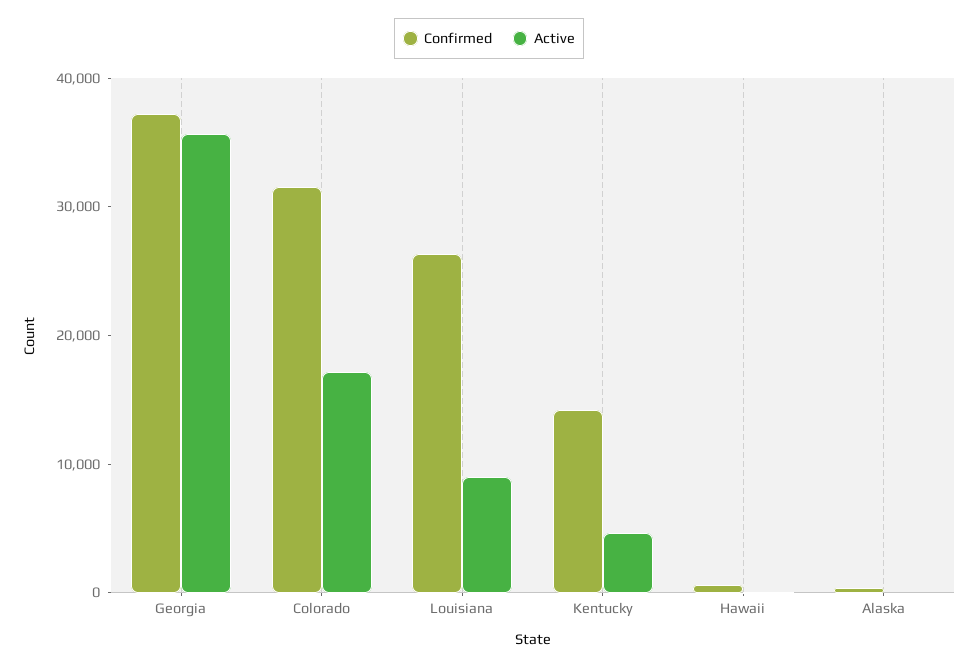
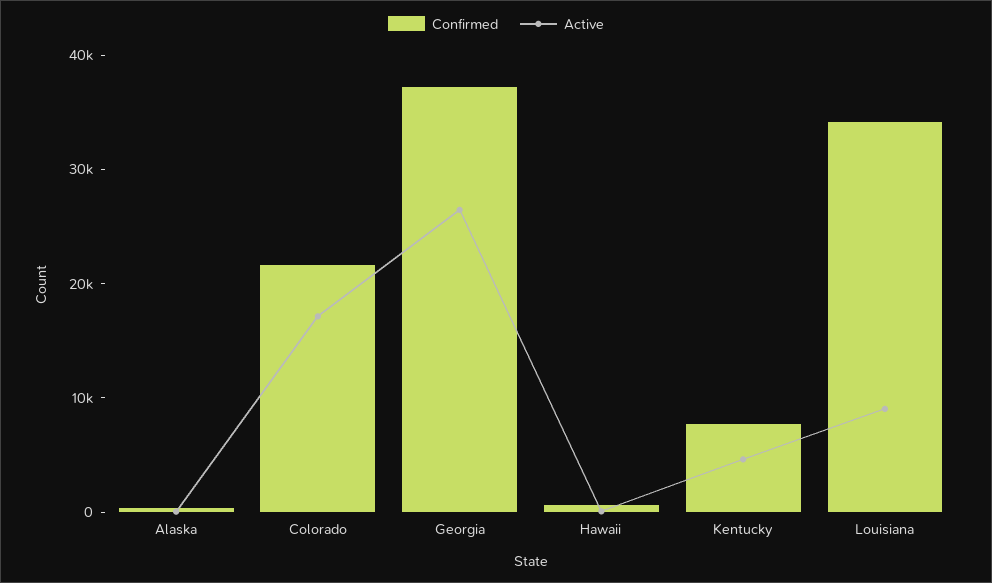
  {
    "Confirmed": {
      "Georgia": 38000,
-     "Colorado": 32000,
+     "Colorado": 22000,
-     "Louisiana": 26000,
+     "Louisiana": 34000,
-     "Kentucky": 14000,
+     "Kentucky": 8000,
      "Hawaii": 0,
      "Alaska": 0
    },
    "Active": {
-     "Georgia": 36000,
+     "Georgia": 26000,
      "Colorado": 18000,
      "Louisiana": 10000,
      "Kentucky": 4000,
      "Hawaii": 0,
      "Alaska": 0
    }
  }

